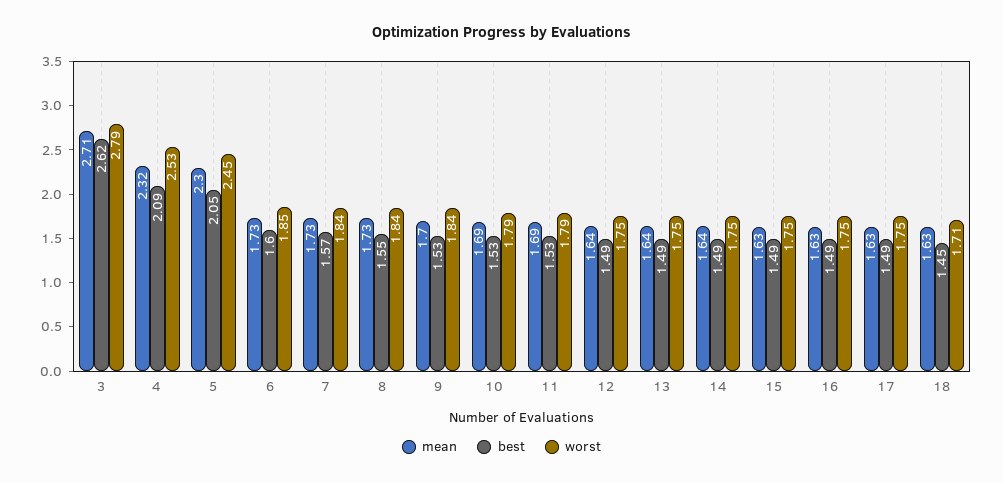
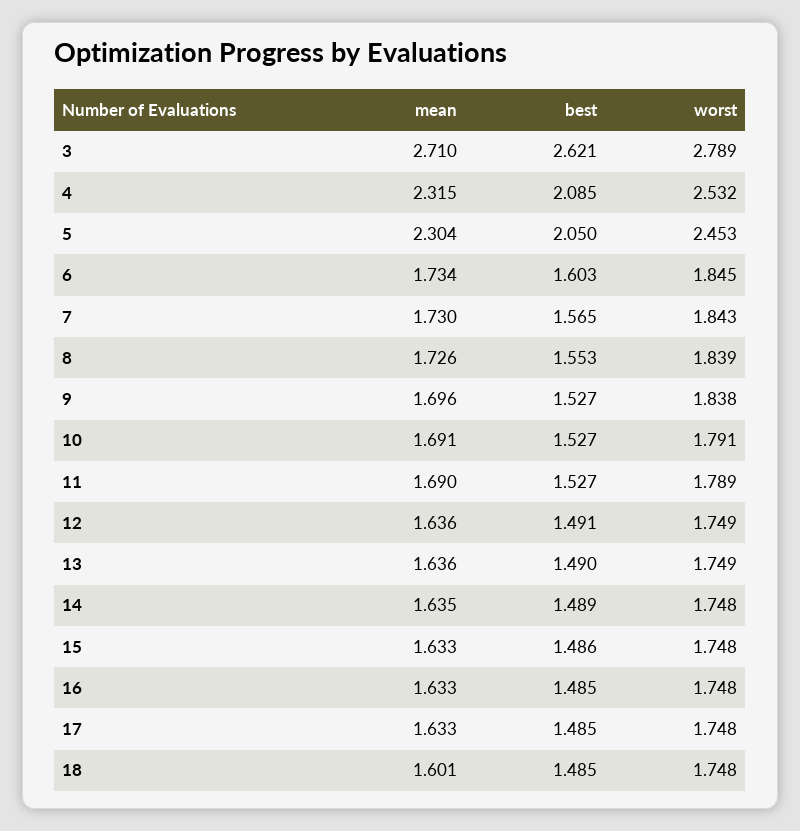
  {
    "mean": {
      "3": 2.71,
      "4": 2.315,
      "5": 2.304,
      "6": 1.734,
      "7": 1.73,
      "8": 1.726,
      "9": 1.696,
      "10": 1.691,
      "11": 1.69,
      "12": 1.636,
      "13": 1.636,
      "14": 1.635,
      "15": 1.633,
      "16": 1.633,
      "17": 1.633,
-     "18": 1.63
+     "18": 1.601
    },
    "best": {
      "3": 2.621,
      "4": 2.085,
      "5": 2.05,
      "6": 1.603,
      "7": 1.565,
      "8": 1.553,
      "9": 1.527,
      "10": 1.527,
      "11": 1.527,
      "12": 1.491,
      "13": 1.49,
      "14": 1.489,
      "15": 1.486,
      "16": 1.485,
      "17": 1.485,
-     "18": 1.45
+     "18": 1.485
    },
    "worst": {
      "3": 2.789,
      "4": 2.532,
      "5": 2.453,
      "6": 1.845,
      "7": 1.843,
      "8": 1.839,
      "9": 1.838,
      "10": 1.791,
      "11": 1.789,
      "12": 1.749,
      "13": 1.749,
      "14": 1.748,
      "15": 1.748,
      "16": 1.748,
      "17": 1.748,
-     "18": 1.71
+     "18": 1.748
    }
  }

